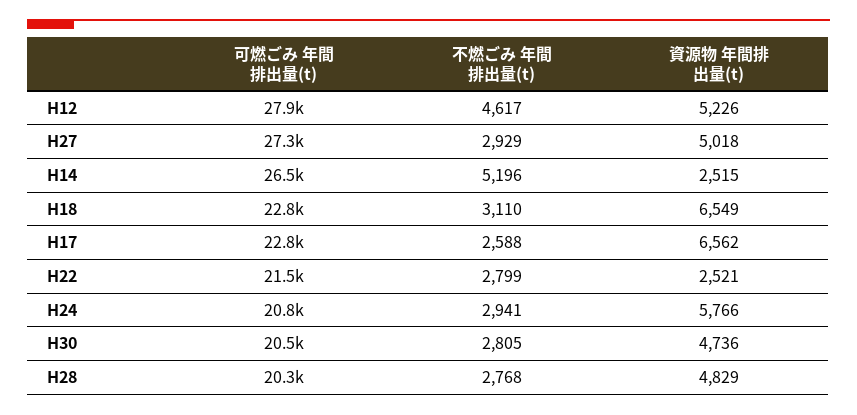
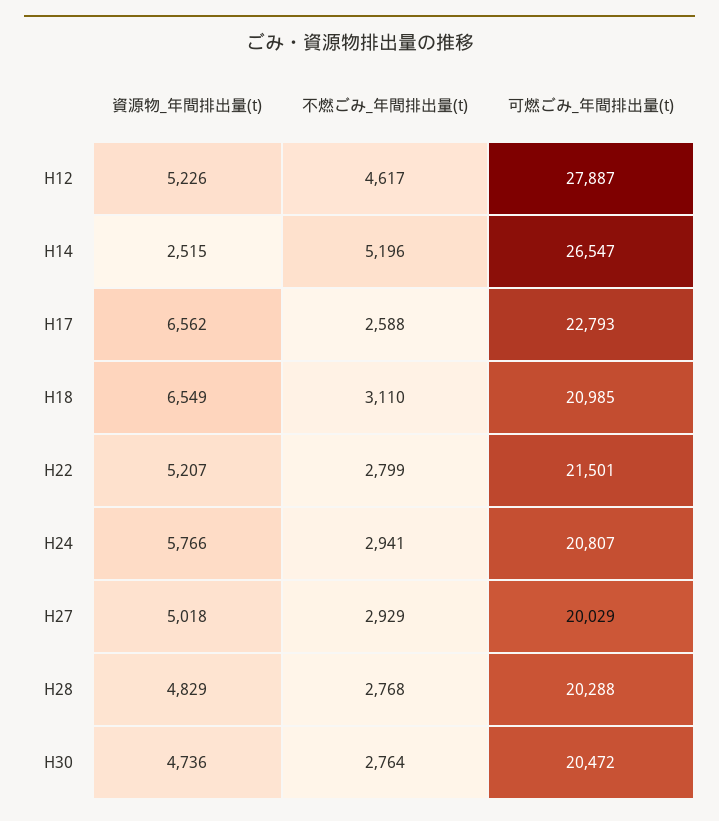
  {
    "可燃ごみ 年間排出量(t)": {
      "H12": 27887,
-     "H27": 27300,
+     "H27": 20029,
      "H14": 26547,
-     "H18": 22800,
+     "H18": 20985,
      "H17": 22793,
      "H22": 21501,
      "H24": 20807,
      "H30": 20472,
      "H28": 20288
    },
    "不燃ごみ 年間排出量(t)": {
      "H12": 4617,
      "H27": 2929,
      "H14": 5196,
      "H18": 3110,
      "H17": 2588,
      "H22": 2799,
      "H24": 2941,
-     "H30": 2805,
+     "H30": 2764,
      "H28": 2768
    },
    "資源物 年間排出量(t)": {
      "H12": 5226,
      "H27": 5018,
      "H14": 2515,
      "H18": 6549,
      "H17": 6562,
-     "H22": 2521,
+     "H22": 5207,
      "H24": 5766,
      "H30": 4736,
      "H28": 4829
    }
  }

